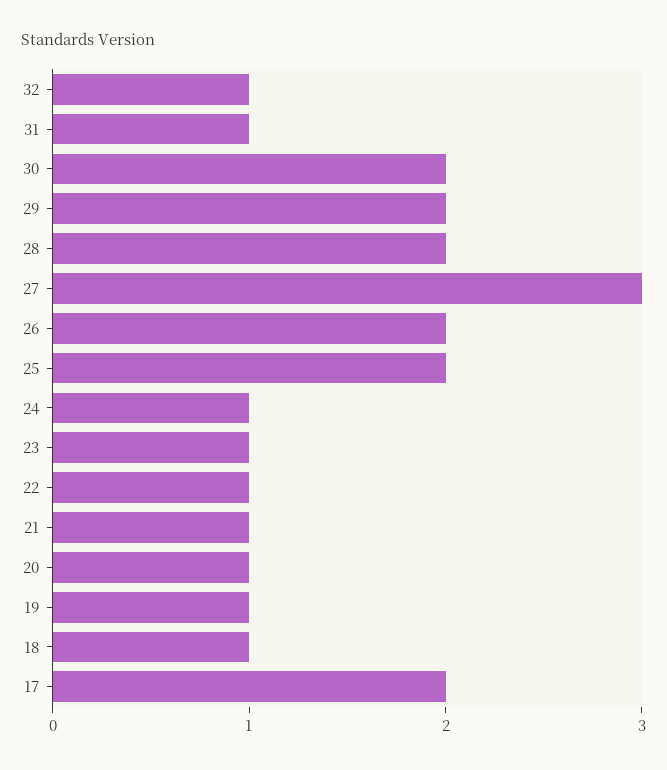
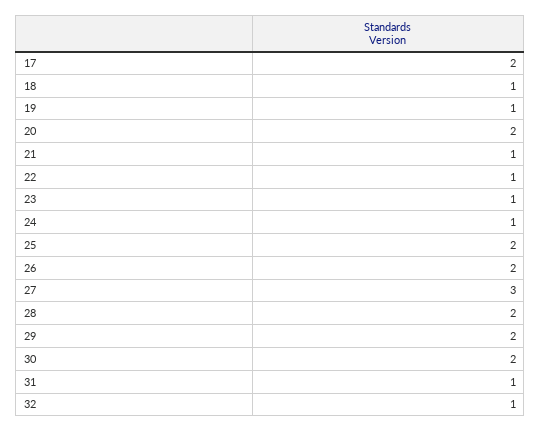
  {
    "32": 1,
    "31": 1,
    "30": 2,
    "29": 2,
    "28": 2,
    "27": 3,
    "26": 2,
    "25": 2,
    "24": 1,
    "23": 1,
    "22": 1,
    "21": 1,
-   "20": 1,
+   "20": 2,
    "19": 1,
    "18": 1,
    "17": 2
  }

